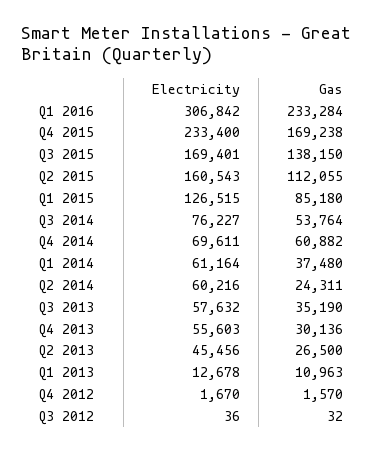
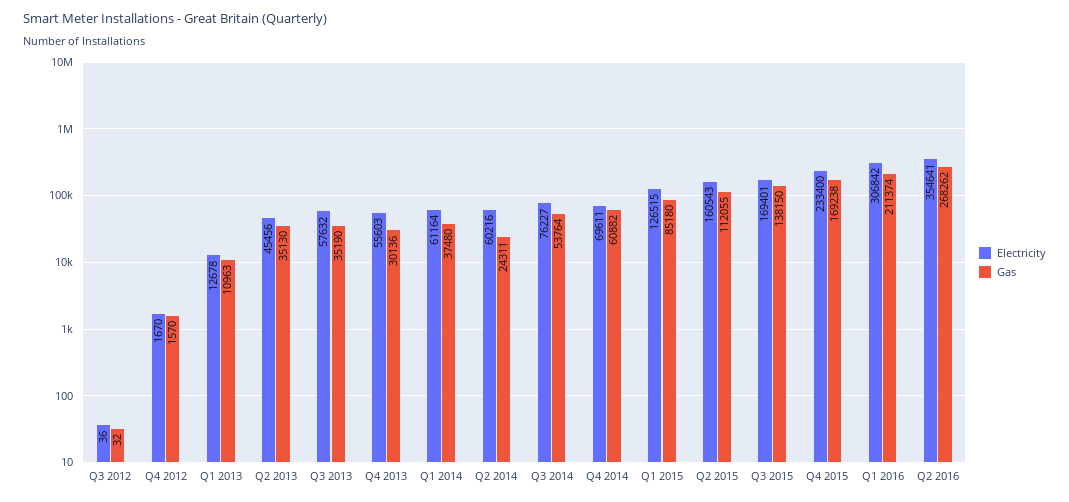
  {
    "Electricity": {
      "Q1 2016": 306842,
      "Q4 2015": 233400,
      "Q3 2015": 169401,
      "Q2 2015": 160543,
      "Q1 2015": 126515,
      "Q3 2014": 76227,
      "Q4 2014": 69611,
      "Q1 2014": 61164,
      "Q2 2014": 60216,
      "Q3 2013": 57632,
      "Q4 2013": 55603,
      "Q2 2013": 45456,
      "Q1 2013": 12678,
      "Q4 2012": 1670,
-     "Q3 2012": 36
+     "Q3 2012": 36,
+     "Q2 2016": 354641
    },
    "Gas": {
-     "Q1 2016": 233284,
+     "Q1 2016": 211374,
      "Q4 2015": 169238,
      "Q3 2015": 138150,
      "Q2 2015": 112055,
      "Q1 2015": 85180,
      "Q3 2014": 53764,
      "Q4 2014": 60882,
      "Q1 2014": 37480,
      "Q2 2014": 24311,
      "Q3 2013": 35190,
      "Q4 2013": 30136,
-     "Q2 2013": 26500,
+     "Q2 2013": 35130,
      "Q1 2013": 10963,
      "Q4 2012": 1570,
-     "Q3 2012": 32
+     "Q3 2012": 32,
+     "Q2 2016": 268262
    }
  }

